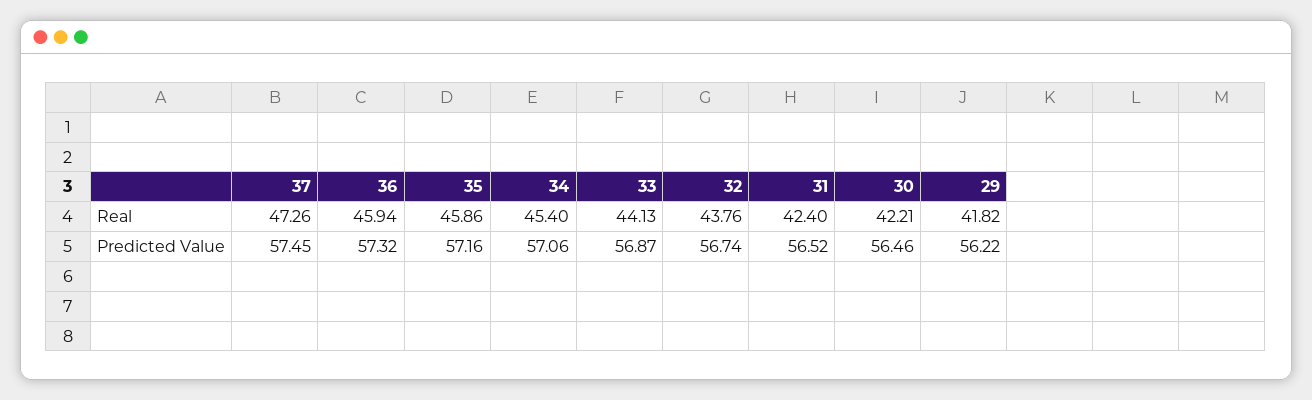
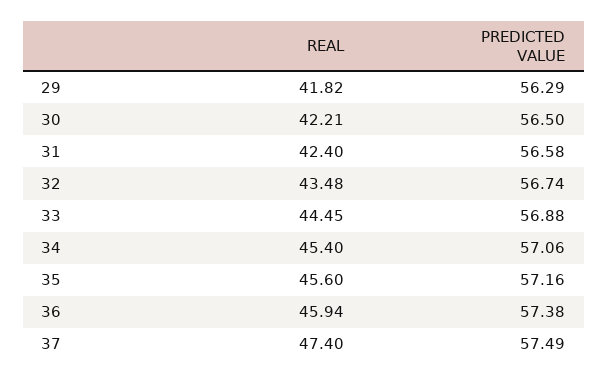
  {
    "37": {
-     "Real": 47.26,
+     "Real": 47.4,
-     "Predicted Value": 57.45
+     "Predicted Value": 57.49
    },
    "36": {
      "Real": 45.94,
-     "Predicted Value": 57.32
+     "Predicted Value": 57.38
    },
    "35": {
-     "Real": 45.86,
+     "Real": 45.6,
      "Predicted Value": 57.16
    },
    "34": {
      "Real": 45.4,
      "Predicted Value": 57.06
    },
    "33": {
-     "Real": 44.13,
+     "Real": 44.45,
-     "Predicted Value": 56.87
+     "Predicted Value": 56.88
    },
    "32": {
-     "Real": 43.76,
+     "Real": 43.48,
      "Predicted Value": 56.74
    },
    "31": {
      "Real": 42.4,
-     "Predicted Value": 56.52
+     "Predicted Value": 56.58
    },
    "30": {
      "Real": 42.21,
-     "Predicted Value": 56.46
+     "Predicted Value": 56.5
    },
    "29": {
      "Real": 41.82,
-     "Predicted Value": 56.22
+     "Predicted Value": 56.29
    }
  }

